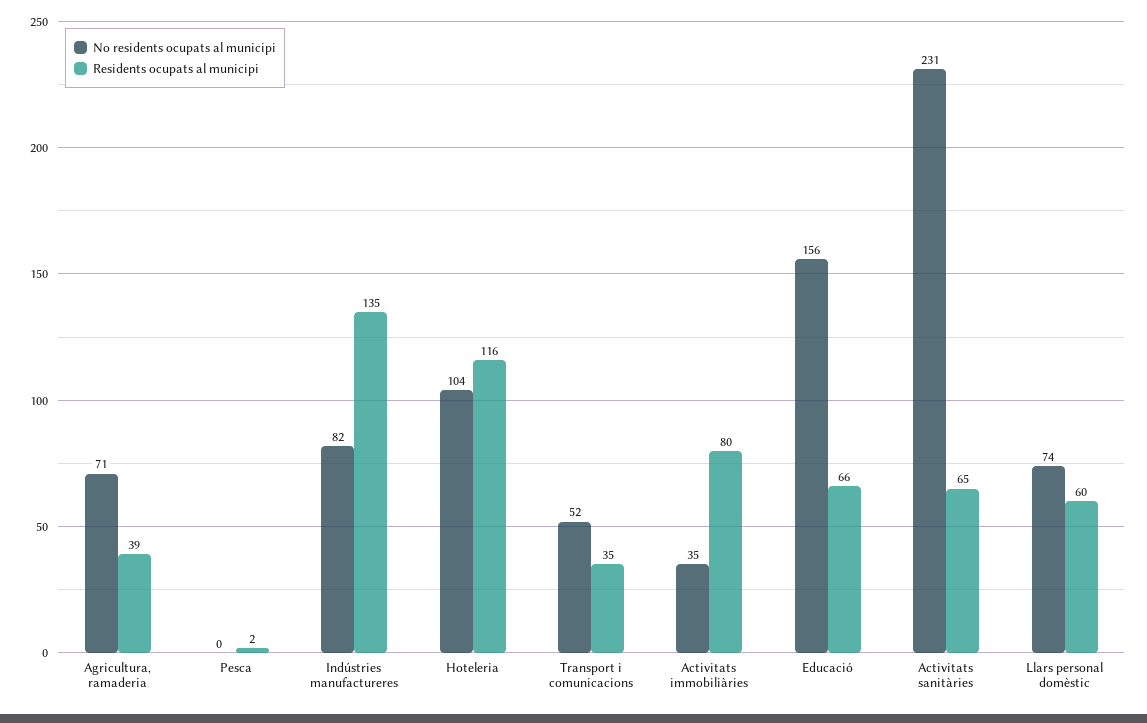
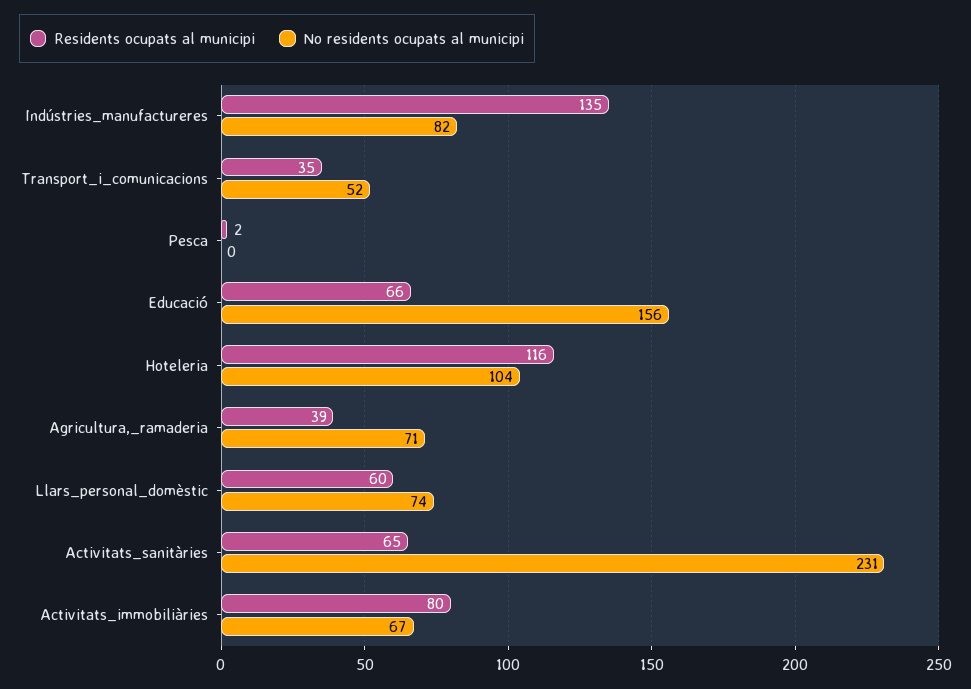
  {
    "No residents ocupats al municipi": {
      "Agricultura, ramaderia": 71,
      "Pesca": 0,
      "Indústries manufactureres": 82,
      "Hoteleria": 104,
      "Transport i comunicacions": 52,
-     "Activitats immobiliàries": 35,
+     "Activitats immobiliàries": 67,
      "Educació": 156,
      "Activitats sanitàries": 231,
      "Llars personal domèstic": 74
    },
    "Residents ocupats al municipi": {
      "Agricultura, ramaderia": 39,
      "Pesca": 2,
      "Indústries manufactureres": 135,
      "Hoteleria": 116,
      "Transport i comunicacions": 35,
      "Activitats immobiliàries": 80,
      "Educació": 66,
      "Activitats sanitàries": 65,
      "Llars personal domèstic": 60
    }
  }

